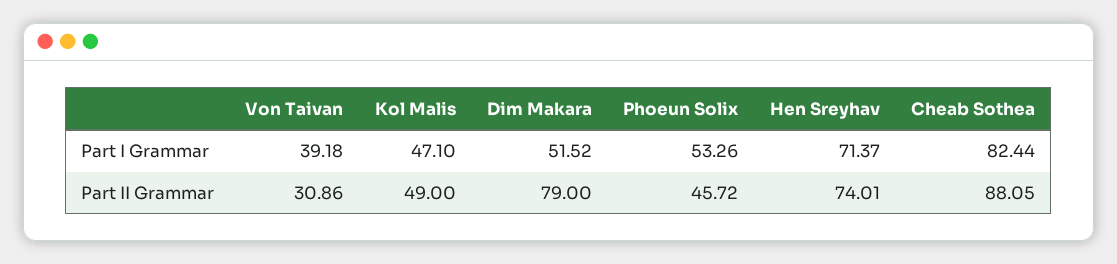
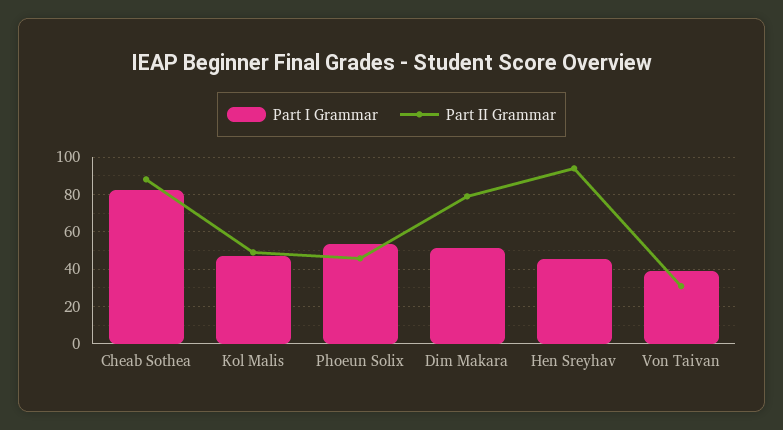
  {
    "Part I Grammar": {
      "Von Taivan": 39.18,
      "Kol Malis": 47.1,
      "Dim Makara": 51.52,
      "Phoeun Solix": 53.26,
-     "Hen Sreyhav": 71.37,
+     "Hen Sreyhav": 45,
      "Cheab Sothea": 82.44
    },
    "Part II Grammar": {
      "Von Taivan": 30.86,
      "Kol Malis": 49,
      "Dim Makara": 79,
      "Phoeun Solix": 45.72,
-     "Hen Sreyhav": 74.01,
+     "Hen Sreyhav": 95,
      "Cheab Sothea": 88.05
    }
  }

